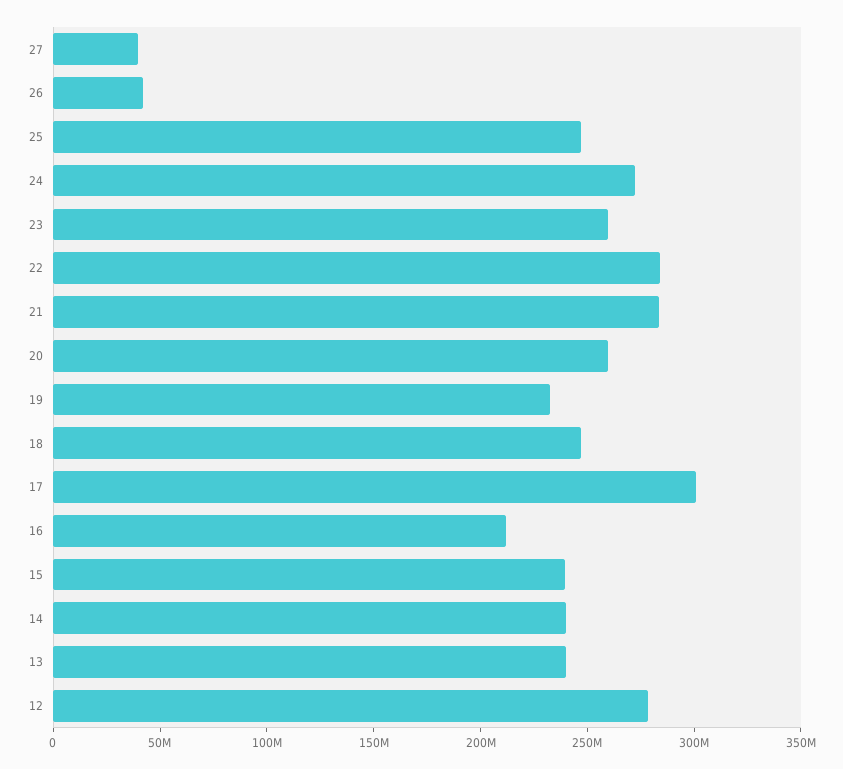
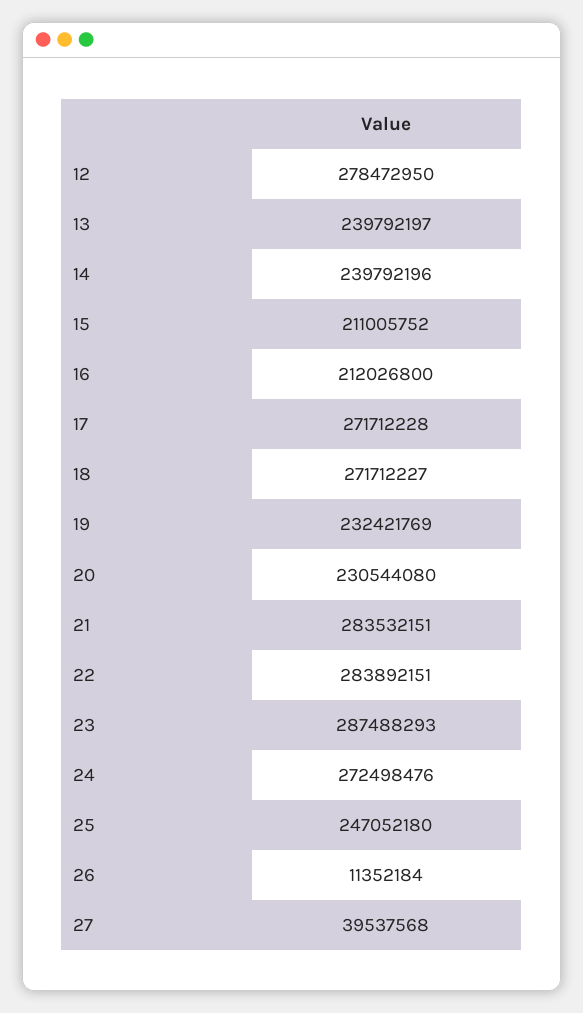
  {
    "27": 39537568,
-   "26": 40000000,
+   "26": 11352184,
    "25": 247052180,
    "24": 272498476,
-   "23": 260000000,
+   "23": 287488293,
    "22": 283892151,
    "21": 283532151,
-   "20": 260000000,
+   "20": 230544080,
    "19": 232421769,
-   "18": 250000000,
+   "18": 271712227,
-   "17": 300000000,
+   "17": 271712228,
    "16": 212026800,
-   "15": 240000000,
+   "15": 211005752,
    "14": 239792196,
    "13": 239792197,
    "12": 278472950
  }

